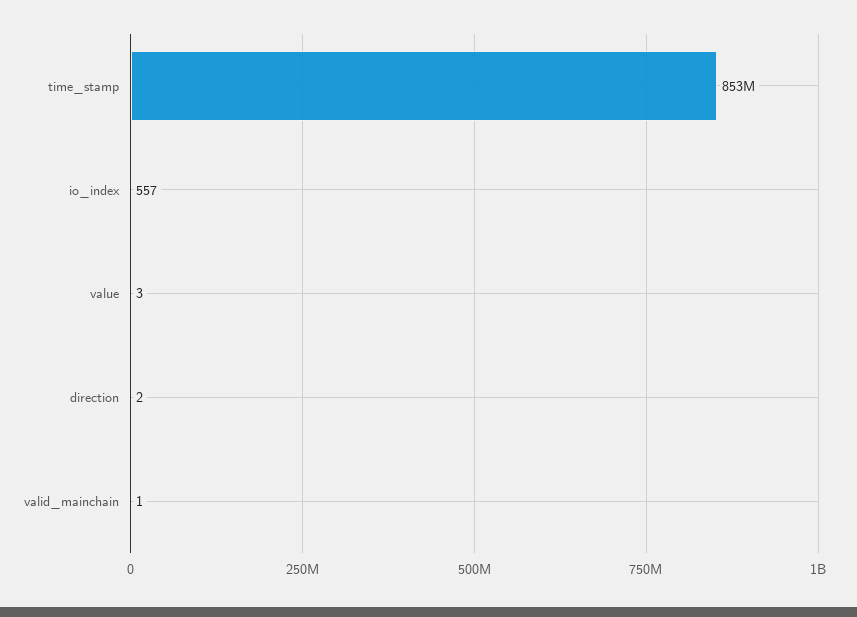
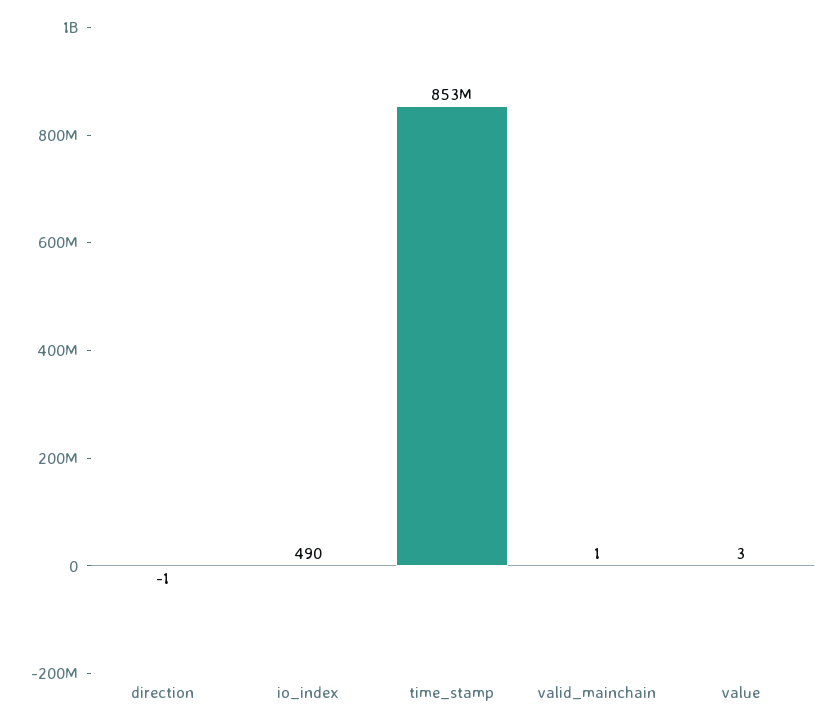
  {
    "time_stamp": 853000000,
-   "io_index": 557,
+   "io_index": 490,
    "value": 3,
-   "direction": 2,
+   "direction": -1,
    "valid_mainchain": 1
  }

